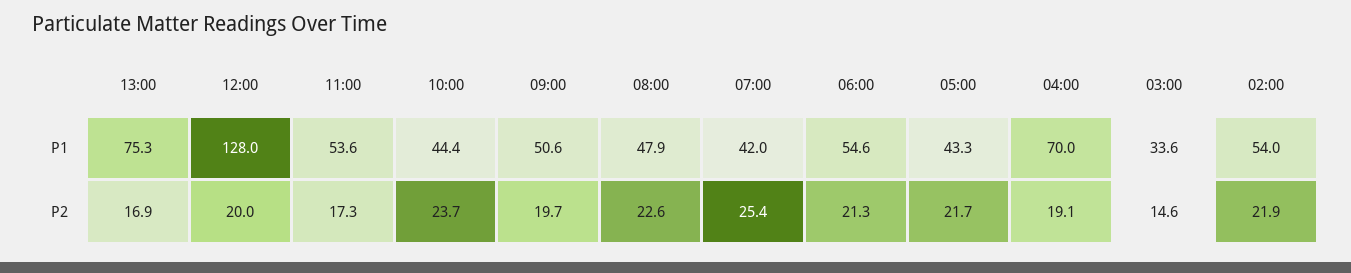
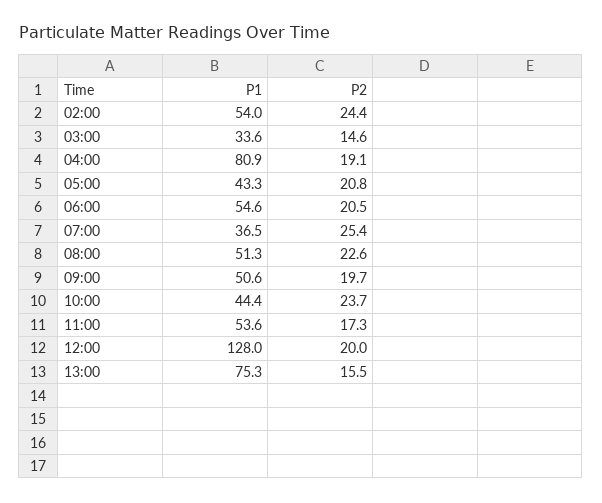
  {
    "13:00": {
      "P1": 75.3,
-     "P2": 16.9
+     "P2": 15.5
    },
    "12:00": {
      "P1": 128,
      "P2": 20
    },
    "11:00": {
      "P1": 53.6,
      "P2": 17.3
    },
    "10:00": {
      "P1": 44.4,
      "P2": 23.7
    },
    "09:00": {
      "P1": 50.6,
      "P2": 19.7
    },
    "08:00": {
-     "P1": 47.9,
+     "P1": 51.3,
      "P2": 22.6
    },
    "07:00": {
-     "P1": 42,
+     "P1": 36.5,
      "P2": 25.4
    },
    "06:00": {
      "P1": 54.6,
-     "P2": 21.3
+     "P2": 20.5
    },
    "05:00": {
      "P1": 43.3,
-     "P2": 21.7
+     "P2": 20.8
    },
    "04:00": {
-     "P1": 70,
+     "P1": 80.9,
      "P2": 19.1
    },
    "03:00": {
      "P1": 33.6,
      "P2": 14.6
    },
    "02:00": {
      "P1": 54,
-     "P2": 21.9
+     "P2": 24.4
    }
  }

